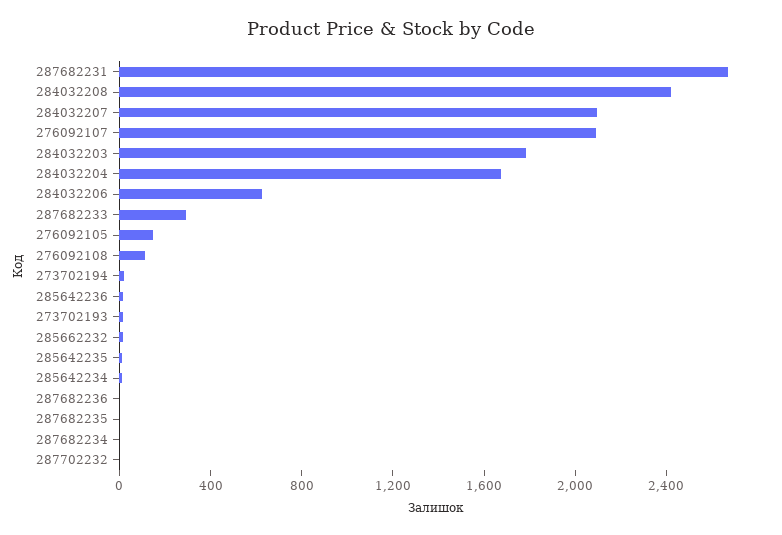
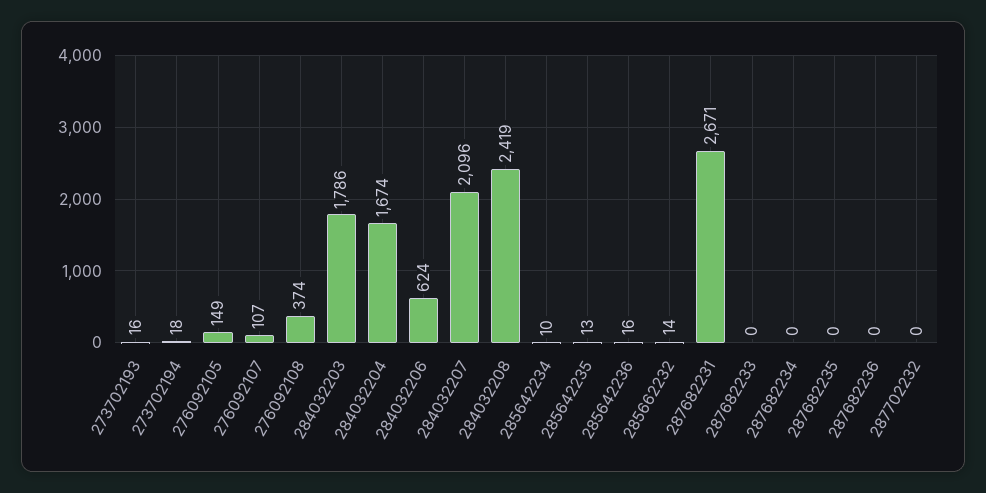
  {
    "287682231": 2671,
    "284032208": 2419,
    "284032207": 2096,
-   "276092107": 2100,
+   "276092107": 107,
    "284032203": 1786,
    "284032204": 1674,
    "284032206": 624,
-   "287682233": 300,
+   "287682233": 0,
    "276092105": 149,
-   "276092108": 100,
+   "276092108": 374,
    "273702194": 18,
    "285642236": 16,
    "273702193": 16,
    "285662232": 14,
    "285642235": 13,
    "285642234": 10,
    "287682236": 0,
    "287682235": 0,
    "287682234": 0,
    "287702232": 0
  }

